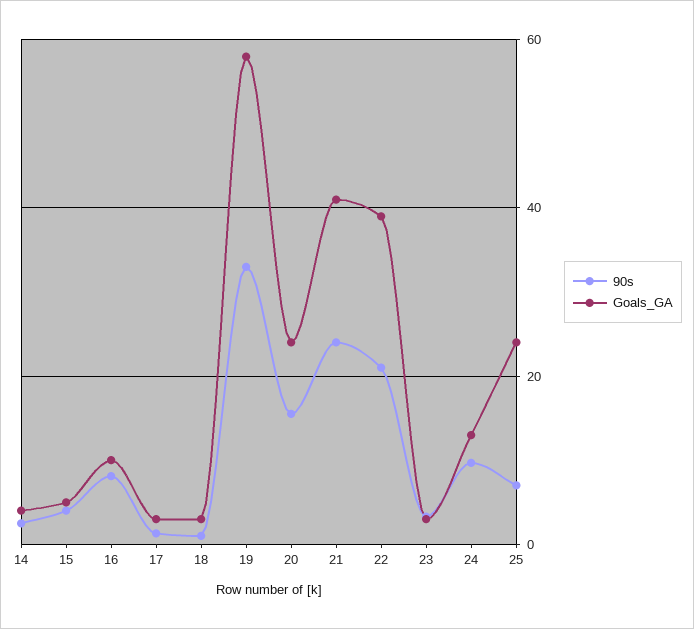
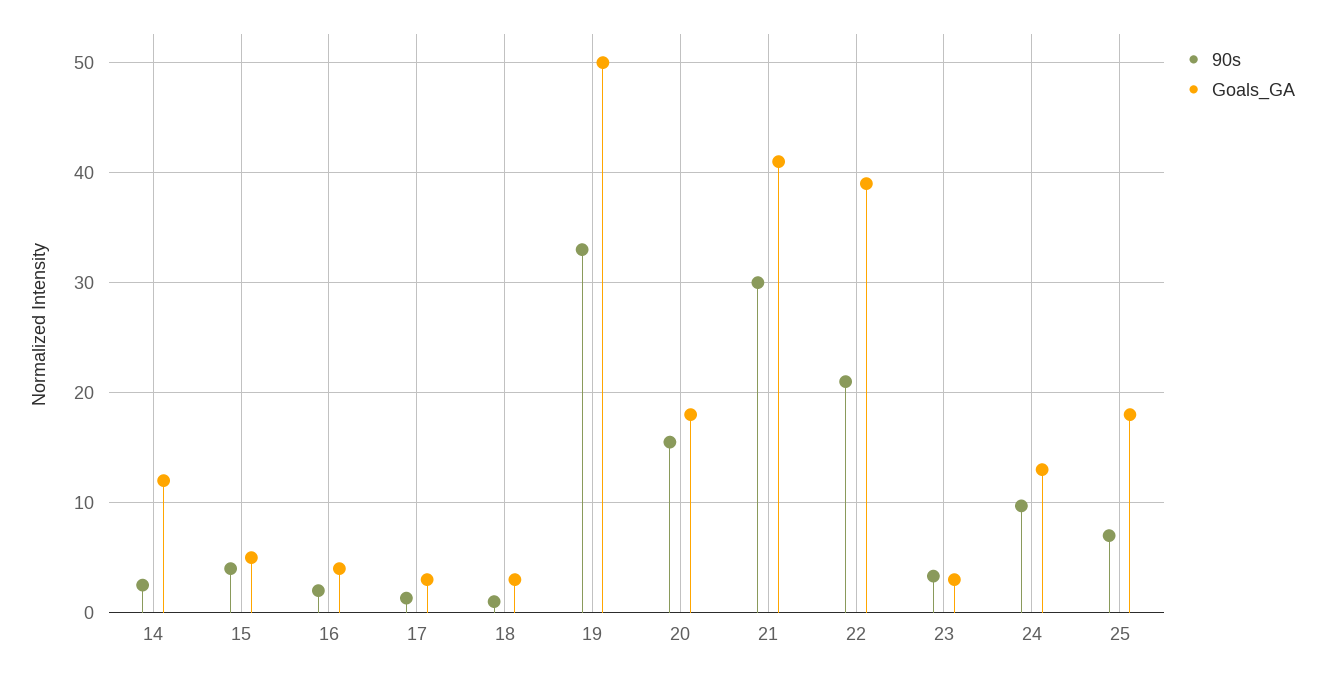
  {
    "90s": {
      "14": 3,
      "15": 4,
-     "16": 8,
+     "16": 2,
      "17": 1,
      "18": 1,
      "19": 33,
      "20": 16,
-     "21": 24,
+     "21": 30,
      "22": 21,
      "23": 3,
      "24": 10,
      "25": 7
    },
    "Goals_GA": {
-     "14": 4,
+     "14": 12,
      "15": 5,
-     "16": 10,
+     "16": 4,
      "17": 3,
      "18": 3,
-     "19": 58,
+     "19": 50,
-     "20": 24,
+     "20": 18,
      "21": 41,
      "22": 39,
      "23": 3,
      "24": 13,
-     "25": 24
+     "25": 18
    }
  }

